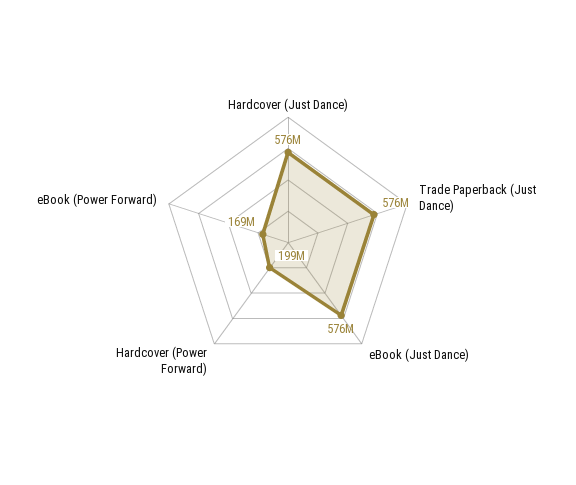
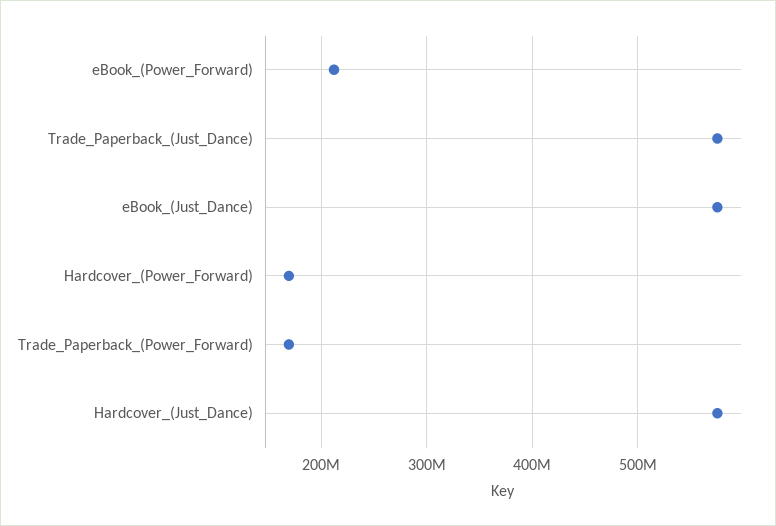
  {
    "Hardcover (Just Dance)": 576000000,
    "Trade Paperback (Just Dance)": 576000000,
    "eBook (Just Dance)": 576000000,
-   "Hardcover (Power Forward)": 199000000,
+   "Hardcover (Power Forward)": 170000000,
-   "eBook (Power Forward)": 169000000
+   "eBook (Power Forward)": 210000000,
+   "Trade_Paperback_(Power_Forward)": 170000000
  }

